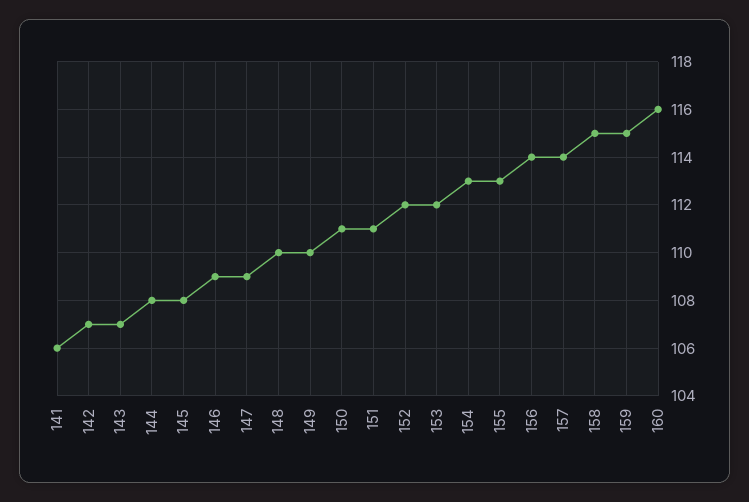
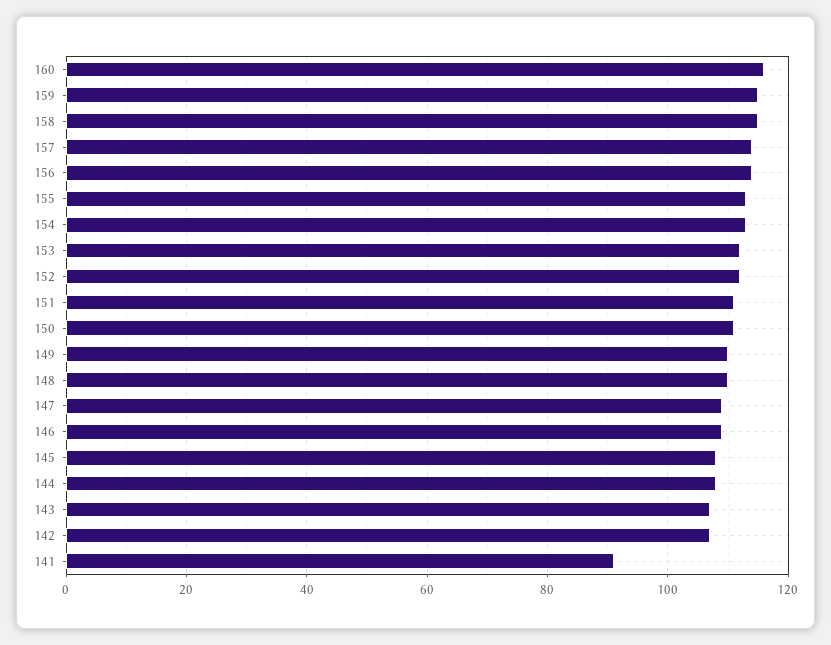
  {
-   "141": 106,
+   "141": 90,
    "142": 107,
    "143": 107,
    "144": 108,
    "145": 108,
    "146": 109,
    "147": 109,
    "148": 110,
    "149": 110,
    "150": 111,
    "151": 111,
    "152": 112,
    "153": 112,
    "154": 113,
    "155": 113,
    "156": 114,
    "157": 114,
    "158": 115,
    "159": 115,
    "160": 116
  }

